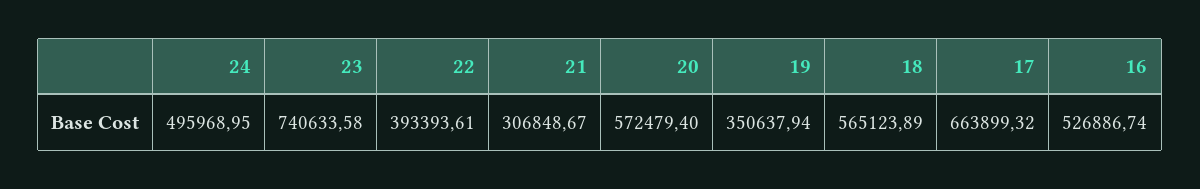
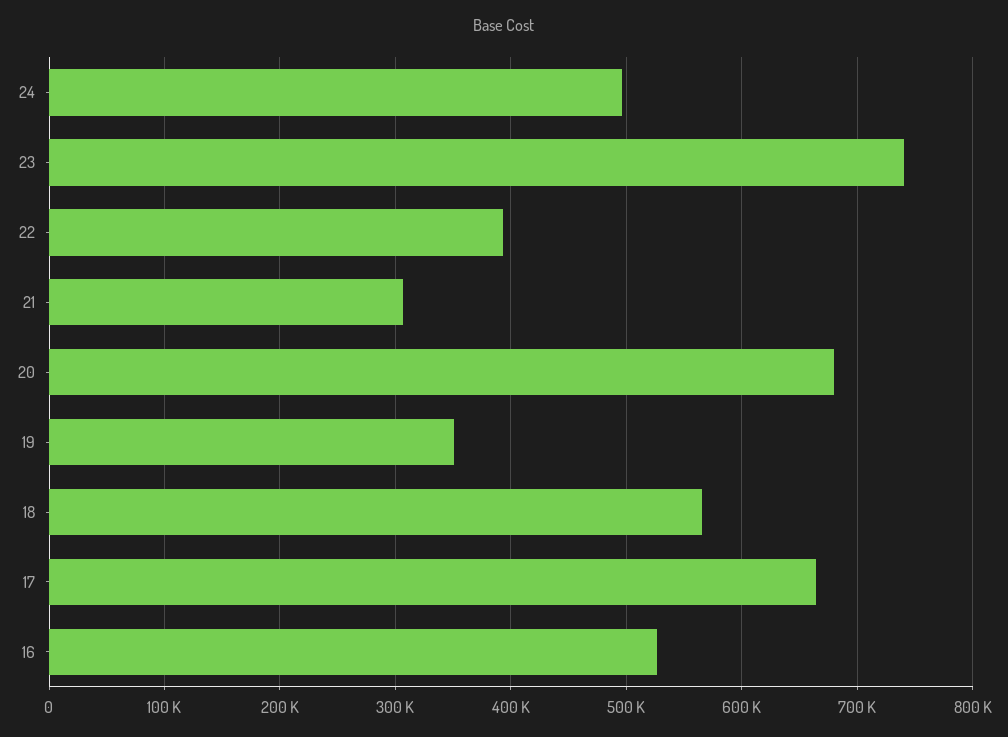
  {
    "24": 495968.95,
    "23": 740633.58,
    "22": 393393.61,
    "21": 306848.67,
-   "20": 572479.4,
+   "20": 680000,
    "19": 350637.94,
    "18": 565123.89,
    "17": 663899.32,
    "16": 526886.74
  }

